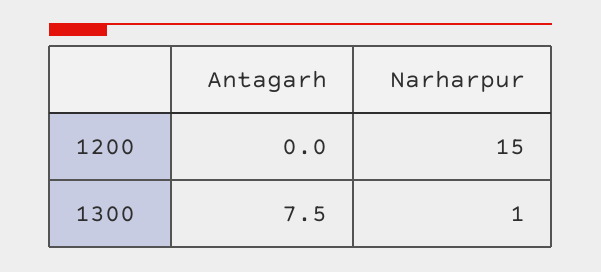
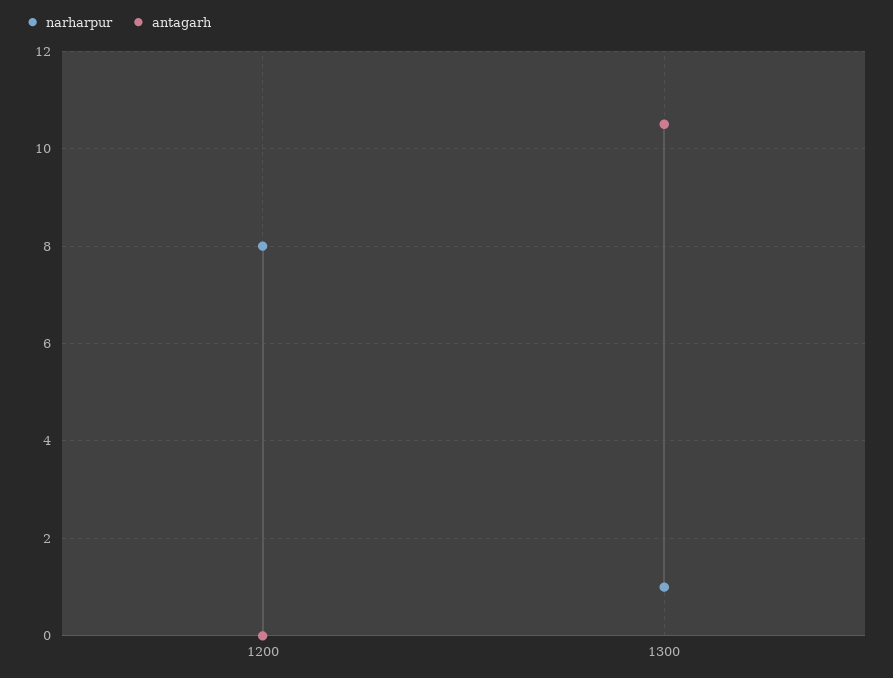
  {
    "Antagarh": {
      "1200": 0,
-     "1300": 7.5
+     "1300": 10.5
    },
    "Narharpur": {
-     "1200": 15,
+     "1200": 8,
      "1300": 1
    }
  }

